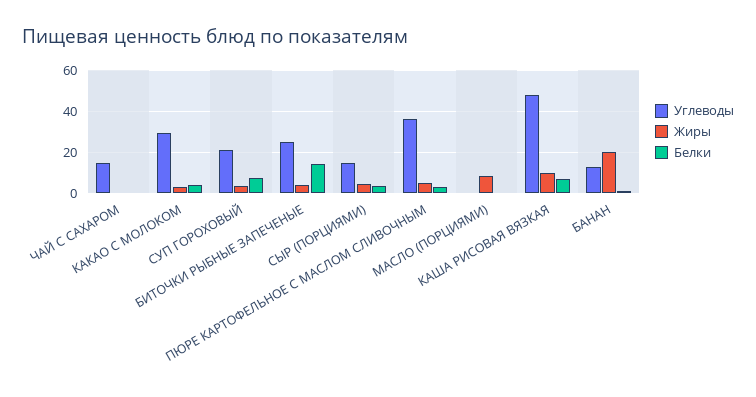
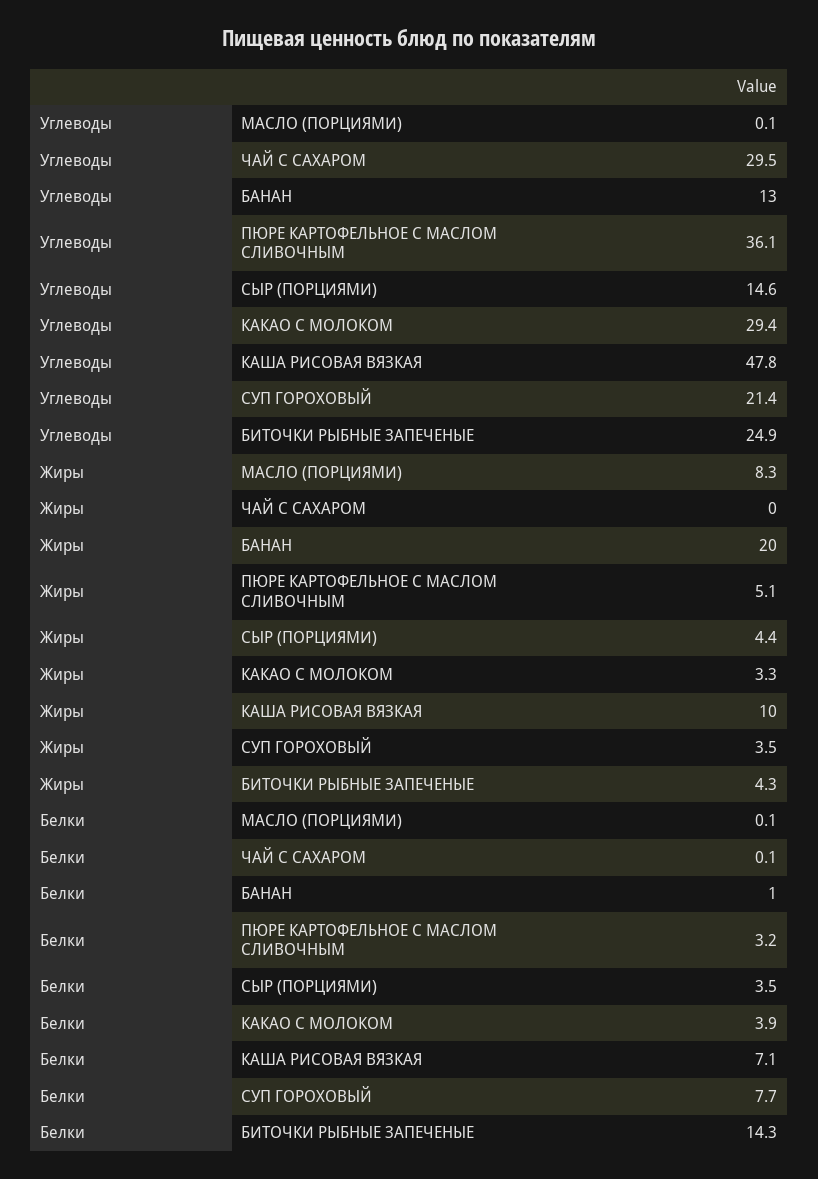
  {
    "Углеводы": {
-     "ЧАЙ С САХАРОМ": 15,
+     "ЧАЙ С САХАРОМ": 29.5,
      "КАКАО С МОЛОКОМ": 29.4,
      "СУП ГОРОХОВЫЙ": 21.4,
      "БИТОЧКИ РЫБНЫЕ ЗАПЕЧЕНЫЕ": 24.9,
      "СЫР (ПОРЦИЯМИ)": 14.6,
      "ПЮРЕ КАРТОФЕЛЬНОЕ С МАСЛОМ СЛИВОЧНЫМ": 36.1,
      "МАСЛО (ПОРЦИЯМИ)": 0.1,
      "КАША РИСОВАЯ ВЯЗКАЯ": 47.8,
      "БАНАН": 13
    },
    "Жиры": {
      "ЧАЙ С САХАРОМ": 0,
      "КАКАО С МОЛОКОМ": 3.3,
      "СУП ГОРОХОВЫЙ": 3.5,
      "БИТОЧКИ РЫБНЫЕ ЗАПЕЧЕНЫЕ": 4.3,
      "СЫР (ПОРЦИЯМИ)": 4.4,
      "ПЮРЕ КАРТОФЕЛЬНОЕ С МАСЛОМ СЛИВОЧНЫМ": 5.1,
      "МАСЛО (ПОРЦИЯМИ)": 8.3,
      "КАША РИСОВАЯ ВЯЗКАЯ": 10,
      "БАНАН": 20
    },
    "Белки": {
      "ЧАЙ С САХАРОМ": 0.1,
      "КАКАО С МОЛОКОМ": 3.9,
      "СУП ГОРОХОВЫЙ": 7.7,
      "БИТОЧКИ РЫБНЫЕ ЗАПЕЧЕНЫЕ": 14.3,
      "СЫР (ПОРЦИЯМИ)": 3.5,
      "ПЮРЕ КАРТОФЕЛЬНОЕ С МАСЛОМ СЛИВОЧНЫМ": 3.2,
      "МАСЛО (ПОРЦИЯМИ)": 0.1,
      "КАША РИСОВАЯ ВЯЗКАЯ": 7.1,
      "БАНАН": 1
    }
  }

